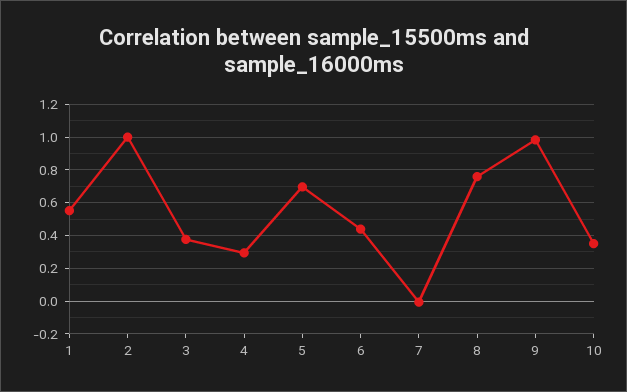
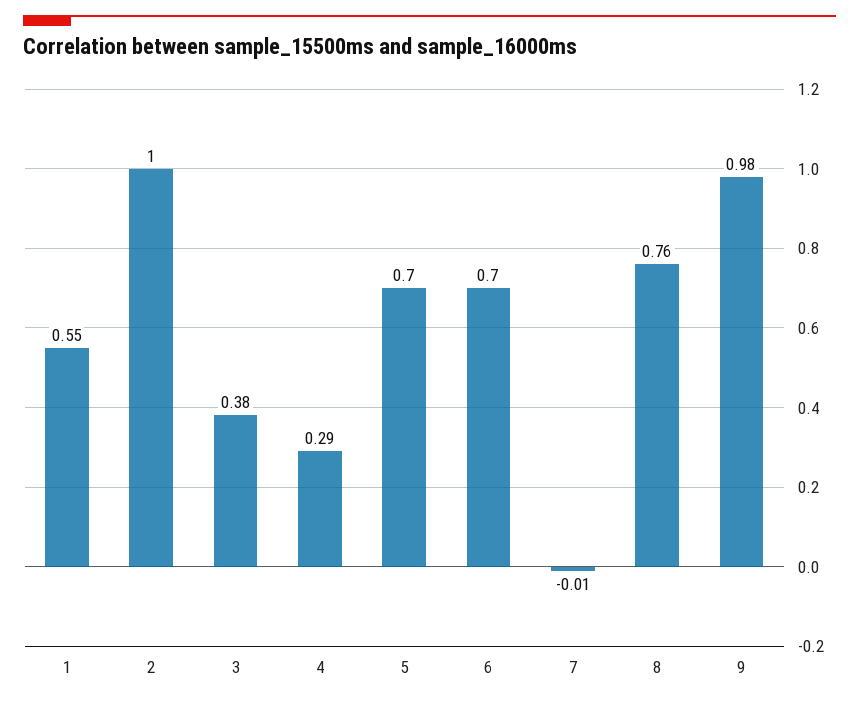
  {
    "1": 0.55,
    "2": 1,
    "3": 0.38,
    "4": 0.29,
    "5": 0.7,
-   "6": 0.45,
+   "6": 0.7,
    "7": -0.01,
    "8": 0.76,
-   "9": 0.98,
+   "9": 0.98
-   "10": 0.35
  }

